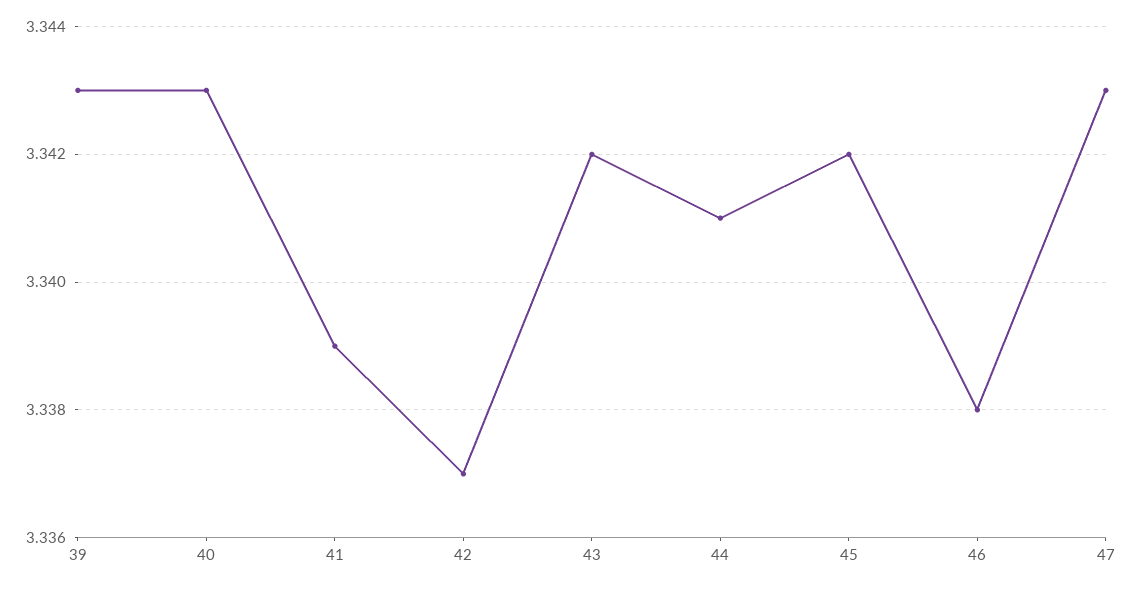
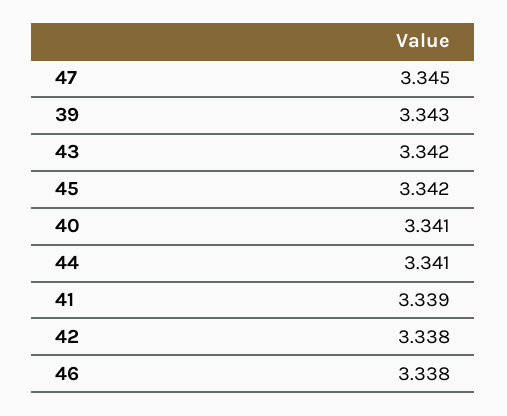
  {
    "39": 3.343,
-   "40": 3.343,
+   "40": 3.341,
    "41": 3.339,
-   "42": 3.337,
+   "42": 3.338,
    "43": 3.342,
    "44": 3.341,
    "45": 3.342,
    "46": 3.338,
-   "47": 3.343
+   "47": 3.345
  }

